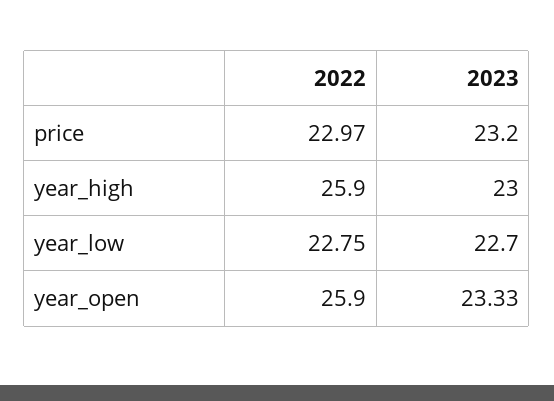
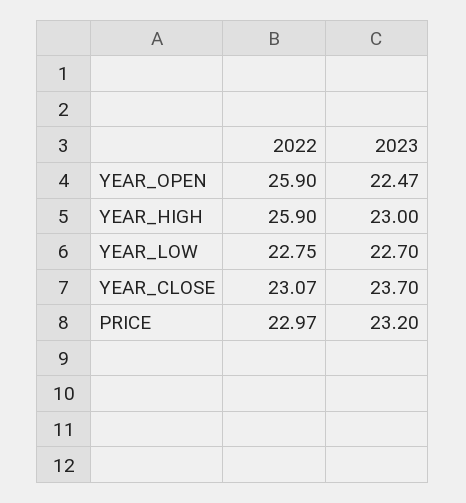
  {
    "2022": {
      "price": 22.97,
      "year_high": 25.9,
      "year_low": 22.75,
-     "year_open": 25.9
+     "year_open": 25.9,
+     "YEAR_CLOSE": 23.07
    },
    "2023": {
      "price": 23.2,
      "year_high": 23,
      "year_low": 22.7,
-     "year_open": 23.33
+     "year_open": 22.47,
+     "YEAR_CLOSE": 23.7
    }
  }

